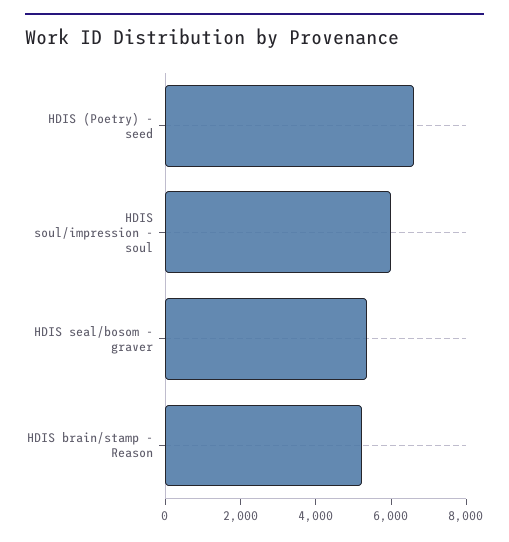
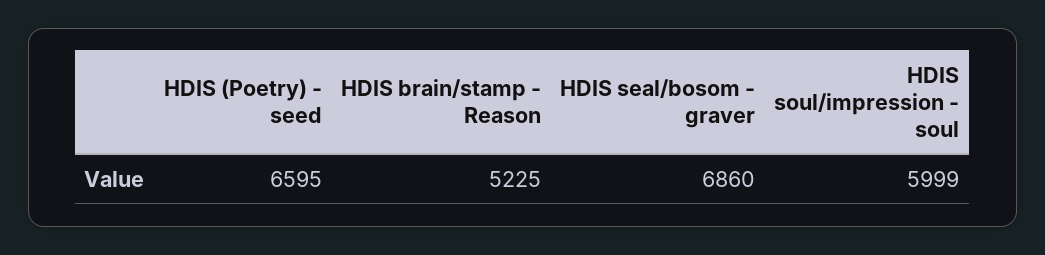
  {
    "HDIS (Poetry) - seed": 6595,
    "HDIS soul/impression - soul": 5999,
-   "HDIS seal/bosom - graver": 5500,
+   "HDIS seal/bosom - graver": 6860,
    "HDIS brain/stamp - Reason": 5225
  }

